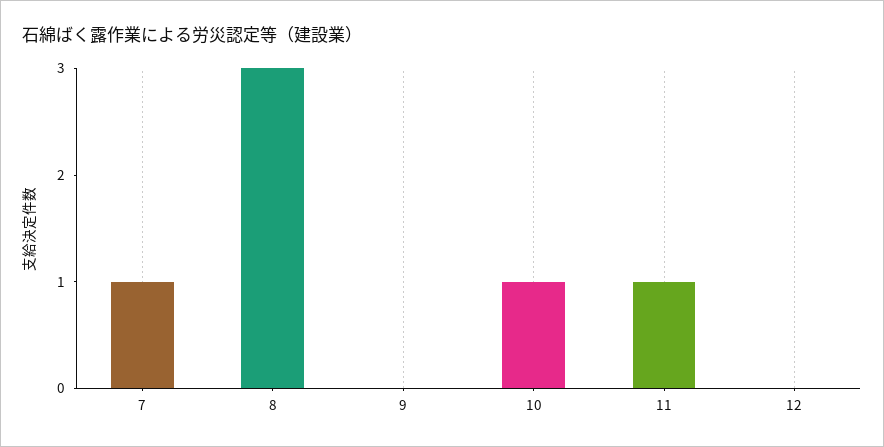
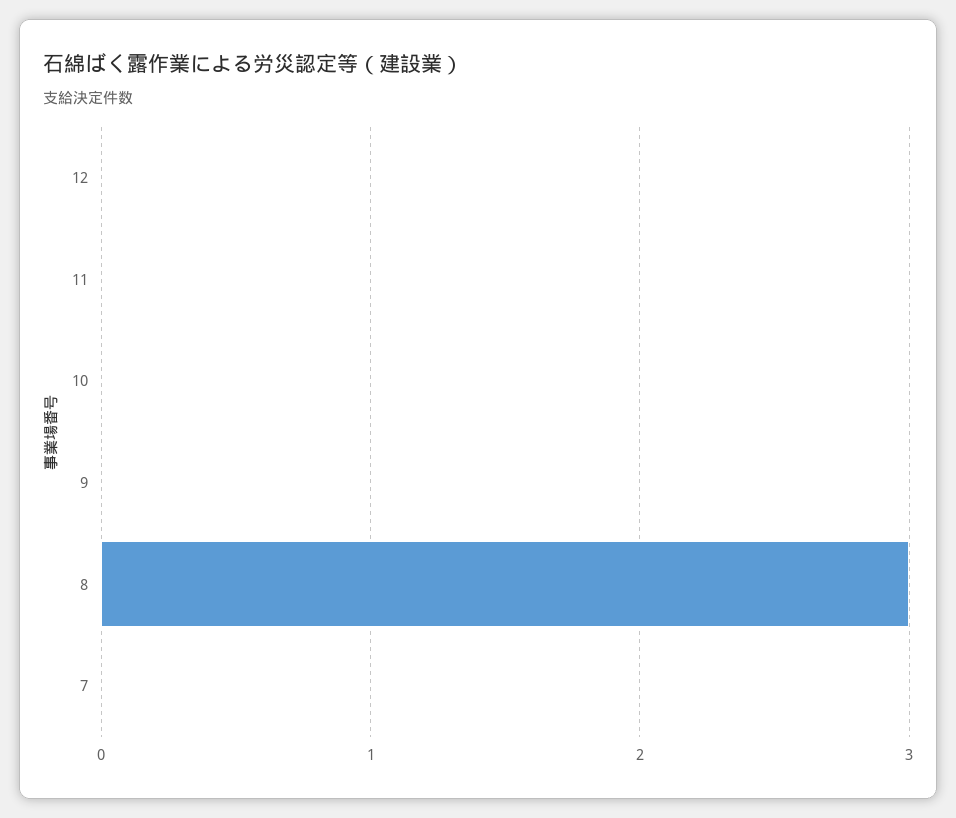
  {
-   "7": 1,
+   "7": 0,
    "8": 3,
    "9": 0,
-   "10": 1,
+   "10": 0,
-   "11": 1,
+   "11": 0,
    "12": 0
  }

